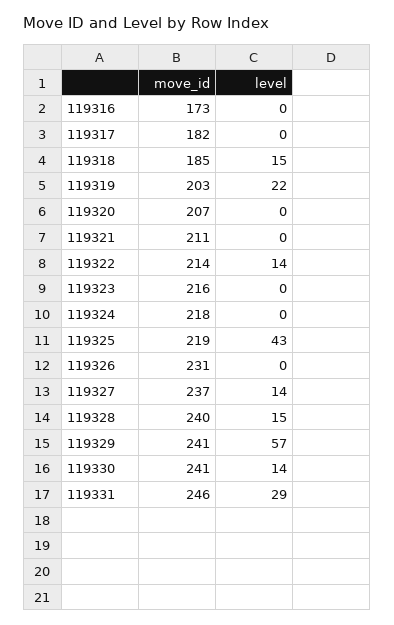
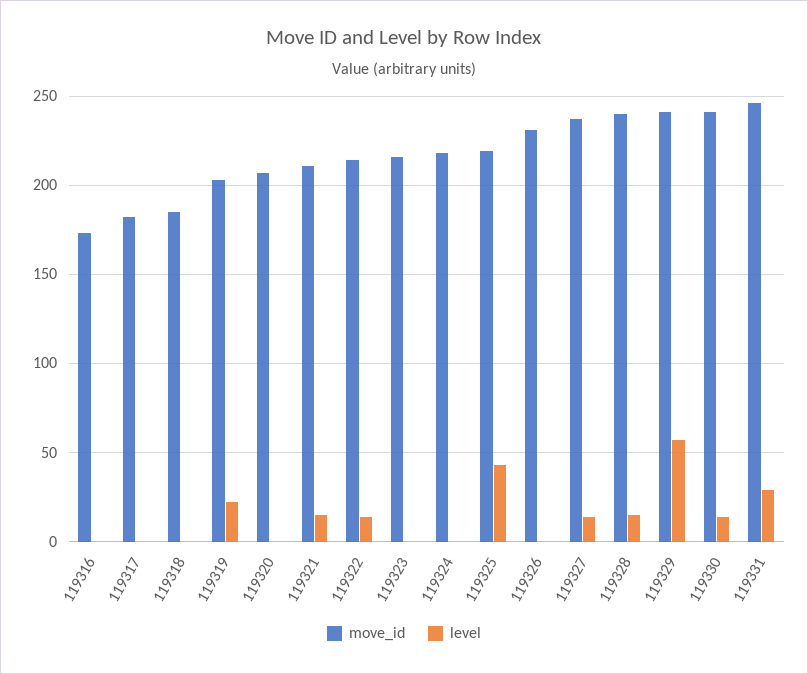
  {
    "move_id": {
      "119316": 173,
      "119317": 182,
      "119318": 185,
      "119319": 203,
      "119320": 207,
      "119321": 211,
      "119322": 214,
      "119323": 216,
      "119324": 218,
      "119325": 219,
      "119326": 231,
      "119327": 237,
      "119328": 240,
      "119329": 241,
      "119330": 241,
      "119331": 246
    },
    "level": {
      "119316": 0,
      "119317": 0,
-     "119318": 15,
+     "119318": 0,
      "119319": 22,
      "119320": 0,
-     "119321": 0,
+     "119321": 15,
      "119322": 14,
      "119323": 0,
      "119324": 0,
      "119325": 43,
      "119326": 0,
      "119327": 14,
      "119328": 15,
      "119329": 57,
      "119330": 14,
      "119331": 29
    }
  }

